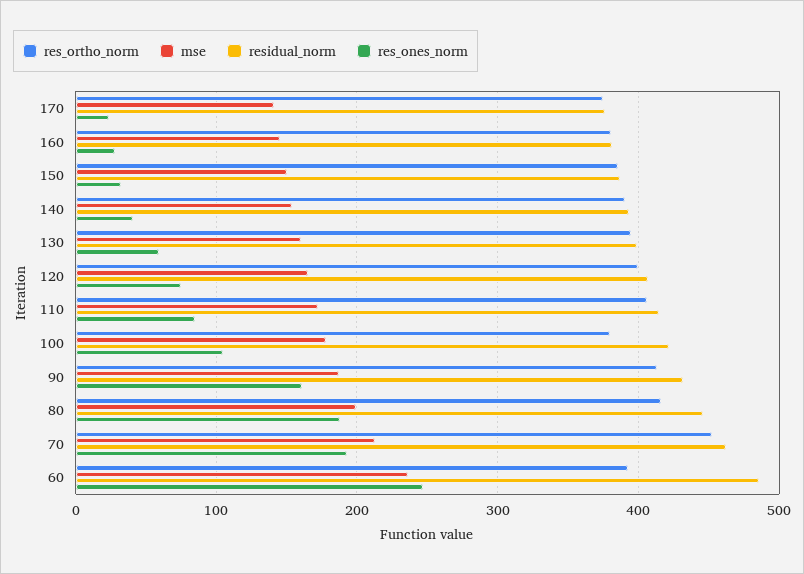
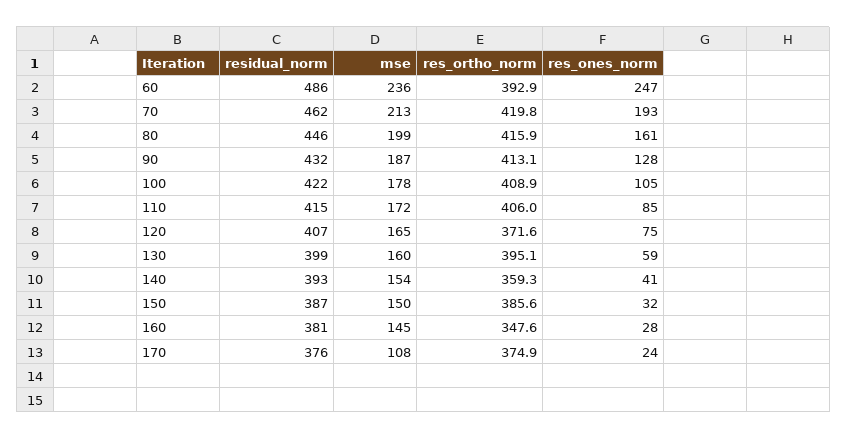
  {
    "res_ortho_norm": {
      "170": 374.9,
-     "160": 380,
+     "160": 347.6,
      "150": 385.6,
-     "140": 390,
+     "140": 359.3,
      "130": 395.1,
-     "120": 400,
+     "120": 371.6,
      "110": 406,
-     "100": 380,
+     "100": 408.9,
      "90": 413.1,
      "80": 415.9,
-     "70": 450,
+     "70": 419.8,
      "60": 392.9
    },
    "mse": {
-     "170": 140,
+     "170": 108,
      "160": 145,
      "150": 150,
      "140": 154,
      "130": 160,
      "120": 165,
      "110": 172,
      "100": 178,
      "90": 187,
      "80": 199,
      "70": 213,
      "60": 236
    },
    "residual_norm": {
      "170": 376,
      "160": 381,
      "150": 387,
      "140": 393,
      "130": 399,
      "120": 407,
      "110": 415,
      "100": 422,
      "90": 432,
      "80": 446,
      "70": 462,
      "60": 486
    },
    "res_ones_norm": {
      "170": 24,
      "160": 28,
      "150": 32,
      "140": 41,
      "130": 59,
      "120": 75,
      "110": 85,
      "100": 105,
-     "90": 160,
+     "90": 128,
-     "80": 190,
+     "80": 161,
      "70": 193,
      "60": 247
    }
  }

